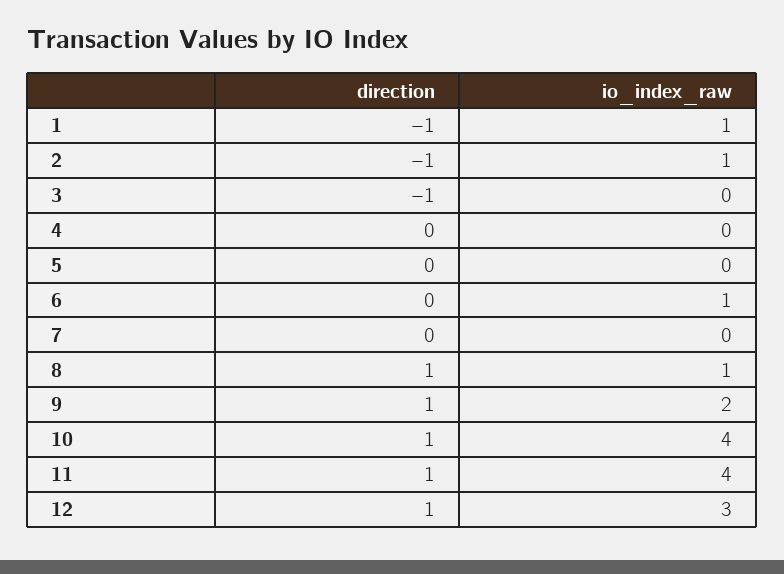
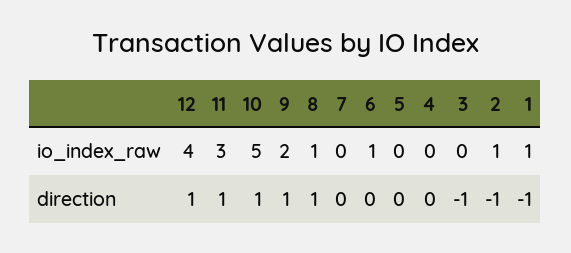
  {
    "direction": {
      "1": -1,
      "2": -1,
      "3": -1,
      "4": 0,
      "5": 0,
      "6": 0,
      "7": 0,
      "8": 1,
      "9": 1,
      "10": 1,
      "11": 1,
      "12": 1
    },
    "io_index_raw": {
      "1": 1,
      "2": 1,
      "3": 0,
      "4": 0,
      "5": 0,
      "6": 1,
      "7": 0,
      "8": 1,
      "9": 2,
-     "10": 4,
+     "10": 5,
-     "11": 4,
+     "11": 3,
-     "12": 3
+     "12": 4
    }
  }

